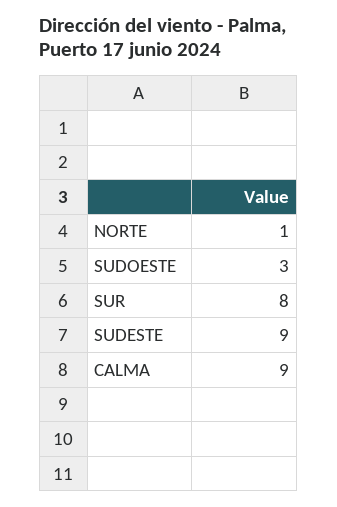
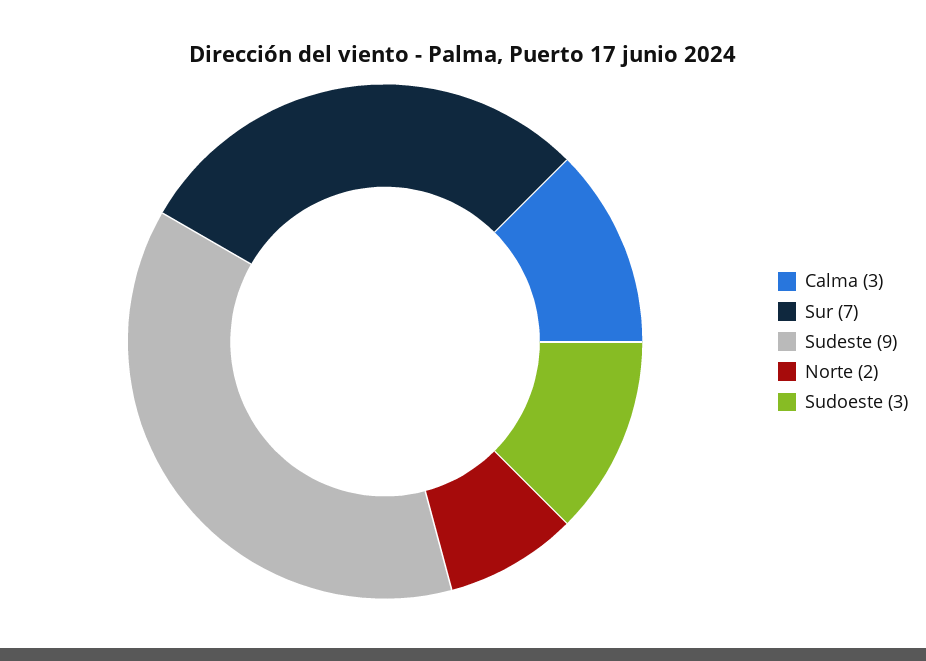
  {
-   "NORTE": 1,
+   "NORTE": 2,
    "SUDOESTE": 3,
-   "SUR": 8,
+   "SUR": 7,
    "SUDESTE": 9,
-   "CALMA": 9
+   "CALMA": 3
  }

